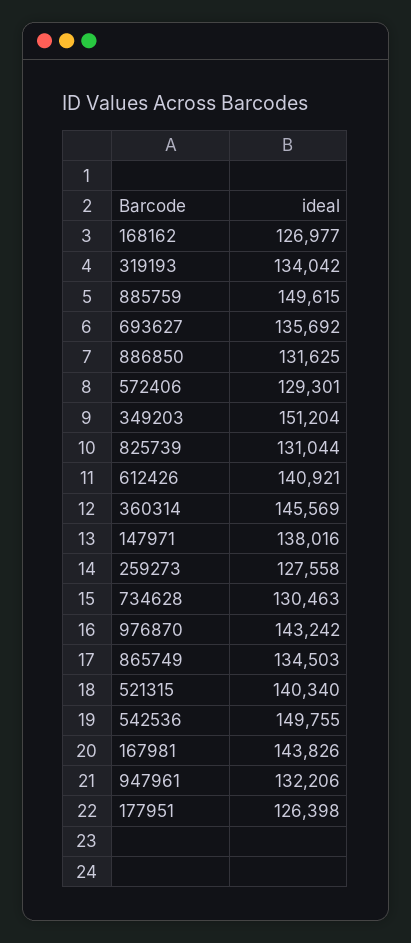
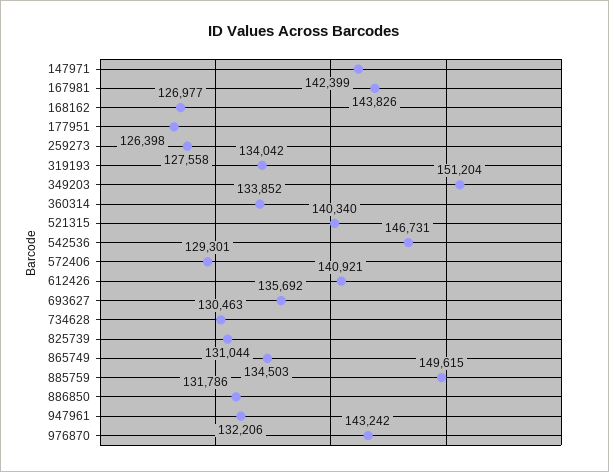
  {
    "168162": 126977,
    "319193": 134042,
    "885759": 149615,
    "693627": 135692,
-   "886850": 131625,
+   "886850": 131786,
    "572406": 129301,
    "349203": 151204,
    "825739": 131044,
    "612426": 140921,
-   "360314": 145569,
+   "360314": 133852,
-   "147971": 138016,
+   "147971": 142399,
    "259273": 127558,
    "734628": 130463,
    "976870": 143242,
    "865749": 134503,
    "521315": 140340,
-   "542536": 149755,
+   "542536": 146731,
    "167981": 143826,
    "947961": 132206,
    "177951": 126398
  }

